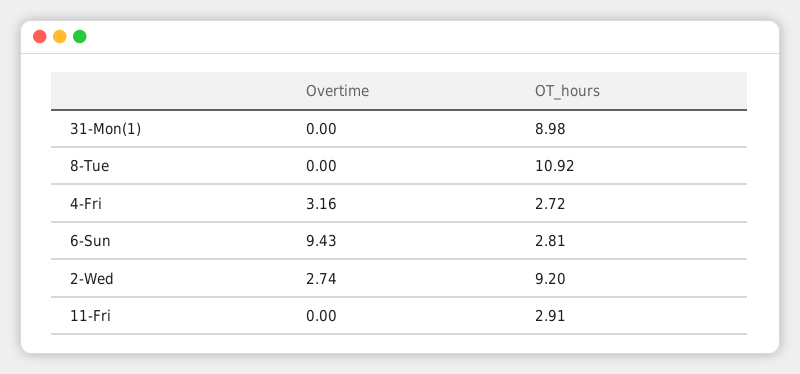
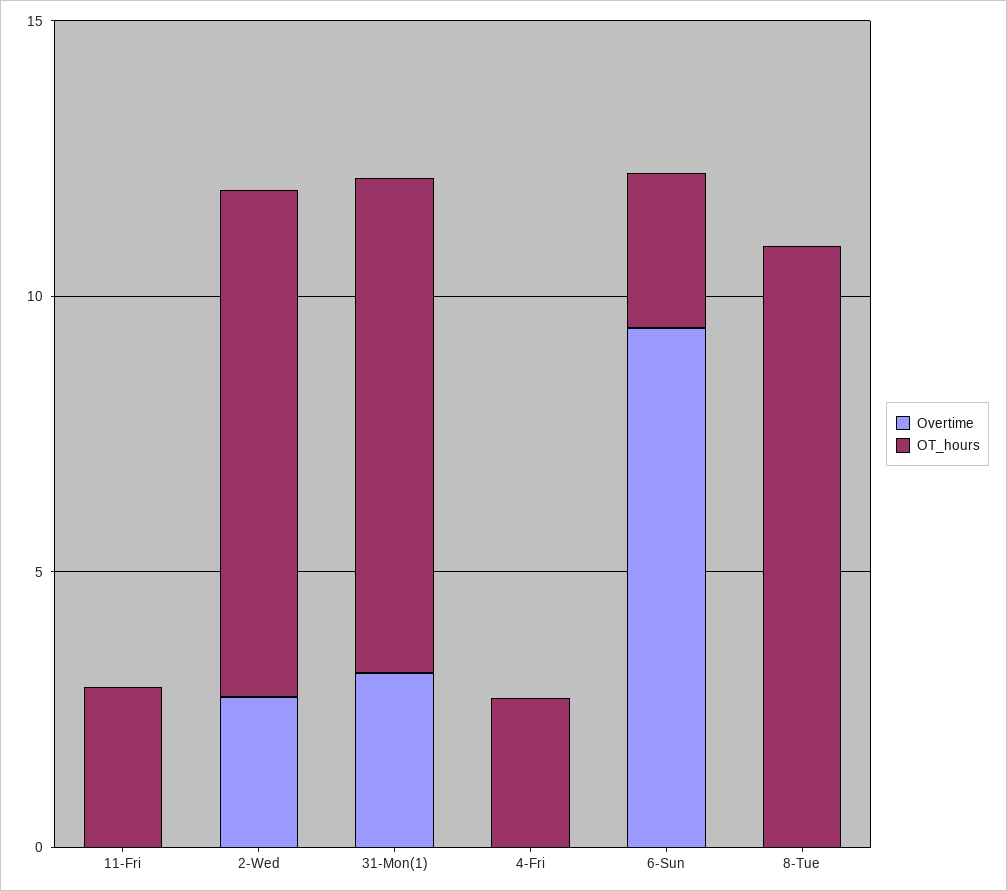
  {
    "Overtime": {
-     "31-Mon(1)": 0,
+     "31-Mon(1)": 3,
      "8-Tue": 0,
-     "4-Fri": 3.16,
+     "4-Fri": 0,
      "6-Sun": 9.43,
      "2-Wed": 2.74,
      "11-Fri": 0
    },
    "OT_hours": {
      "31-Mon(1)": 8.98,
      "8-Tue": 10.92,
      "4-Fri": 2.72,
      "6-Sun": 2.81,
      "2-Wed": 9.2,
      "11-Fri": 2.91
    }
  }

